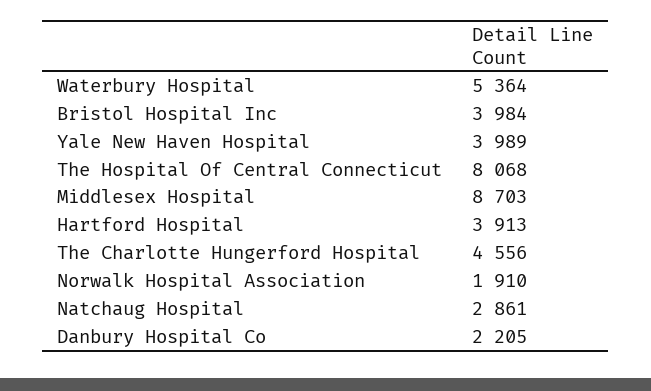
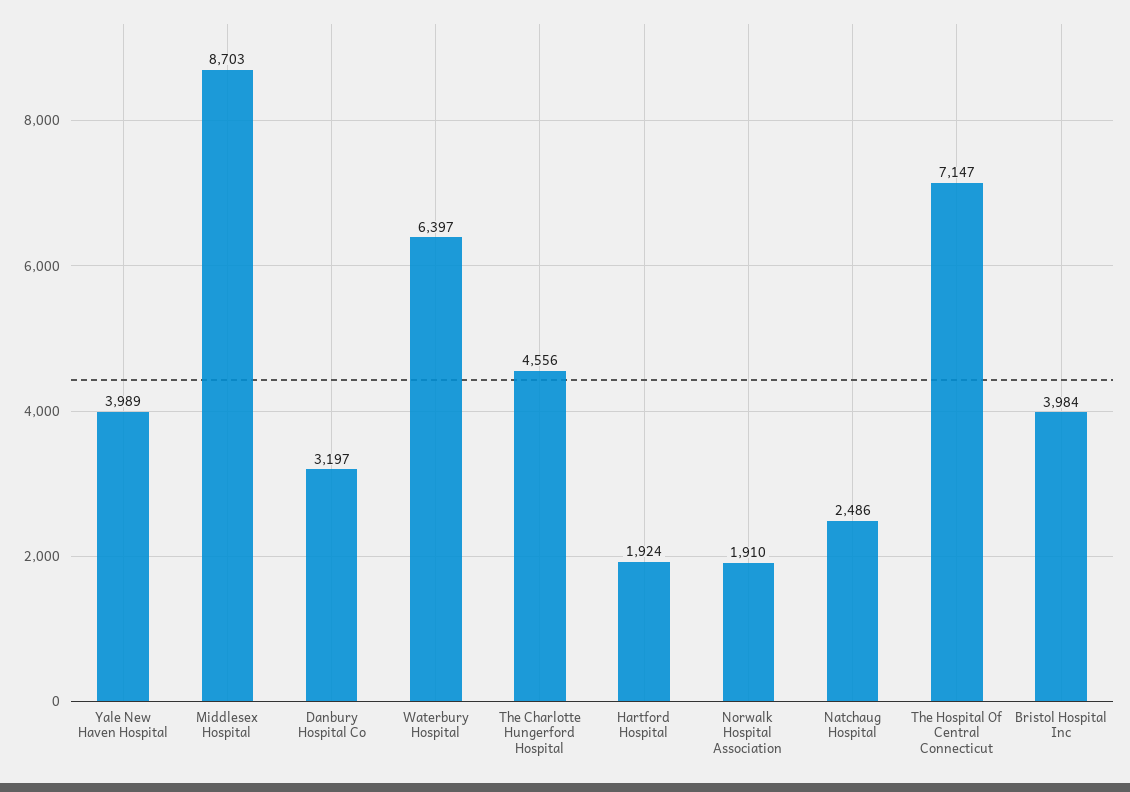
  {
-   "Waterbury Hospital": 5364,
+   "Waterbury Hospital": 6397,
    "Bristol Hospital Inc": 3984,
    "Yale New Haven Hospital": 3989,
-   "The Hospital Of Central Connecticut": 8068,
+   "The Hospital Of Central Connecticut": 7147,
    "Middlesex Hospital": 8703,
-   "Hartford Hospital": 3913,
+   "Hartford Hospital": 1924,
    "The Charlotte Hungerford Hospital": 4556,
    "Norwalk Hospital Association": 1910,
-   "Natchaug Hospital": 2861,
+   "Natchaug Hospital": 2486,
-   "Danbury Hospital Co": 2205
+   "Danbury Hospital Co": 3197
  }

